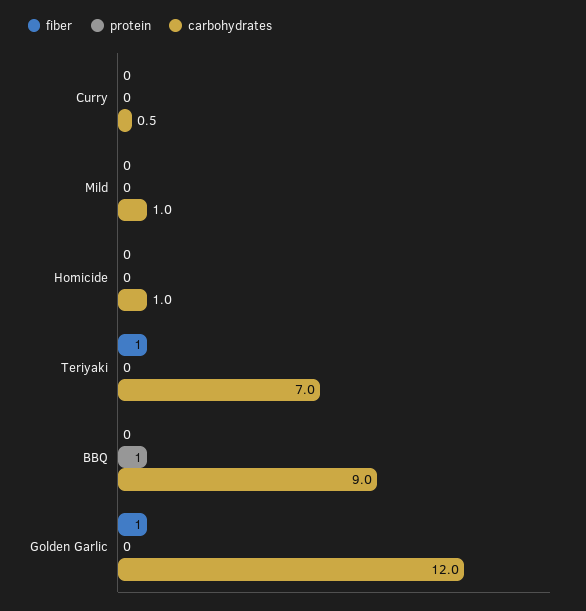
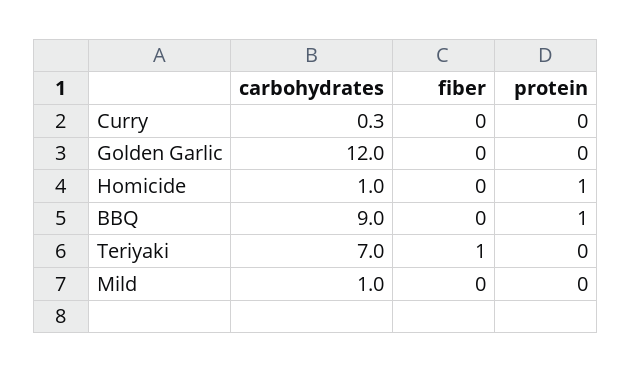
  {
    "fiber": {
      "Curry": 0,
      "Mild": 0,
      "Homicide": 0,
      "Teriyaki": 1,
      "BBQ": 0,
-     "Golden Garlic": 1
+     "Golden Garlic": 0
    },
    "protein": {
      "Curry": 0,
      "Mild": 0,
-     "Homicide": 0,
+     "Homicide": 1,
      "Teriyaki": 0,
      "BBQ": 1,
      "Golden Garlic": 0
    },
    "carbohydrates": {
-     "Curry": 0.5,
+     "Curry": 0.3,
      "Mild": 1,
      "Homicide": 1,
      "Teriyaki": 7,
      "BBQ": 9,
      "Golden Garlic": 12
    }
  }

